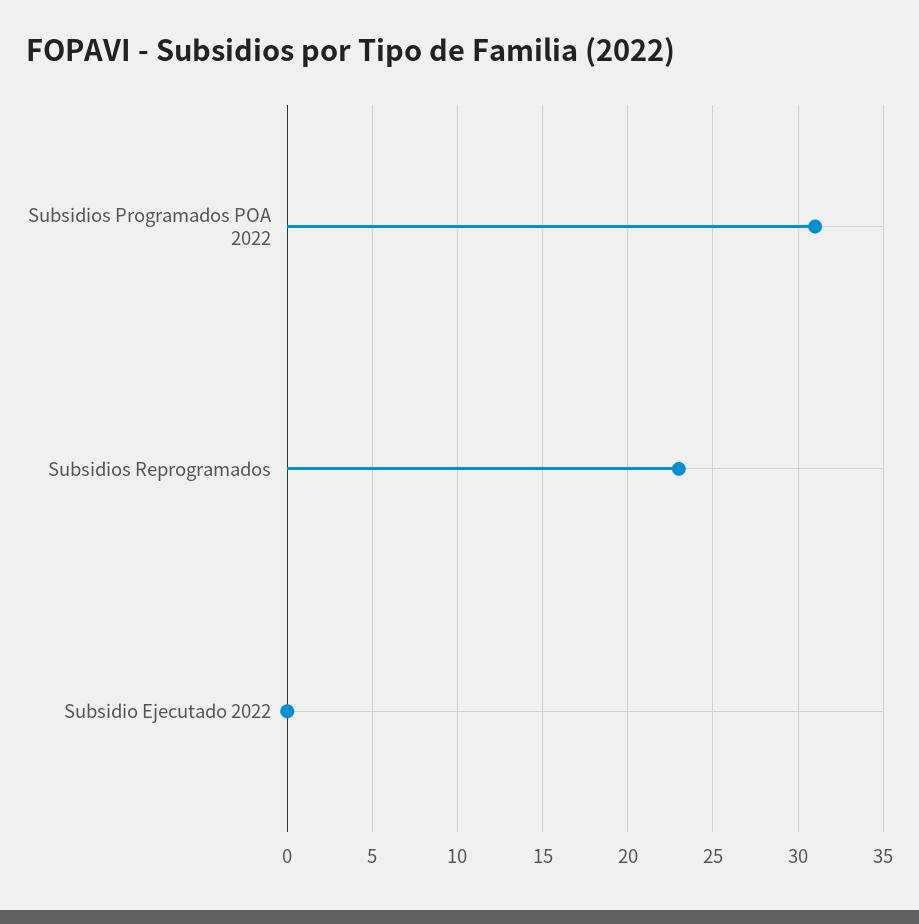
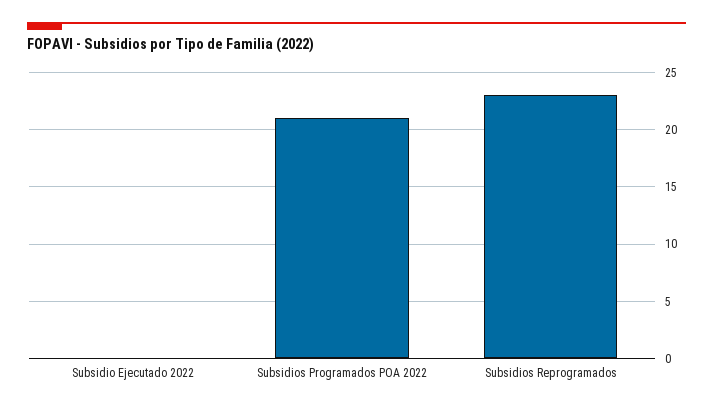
  {
-   "Subsidios Programados POA 2022": 31,
+   "Subsidios Programados POA 2022": 21,
    "Subsidios Reprogramados": 23,
    "Subsidio Ejecutado 2022": 0
  }

